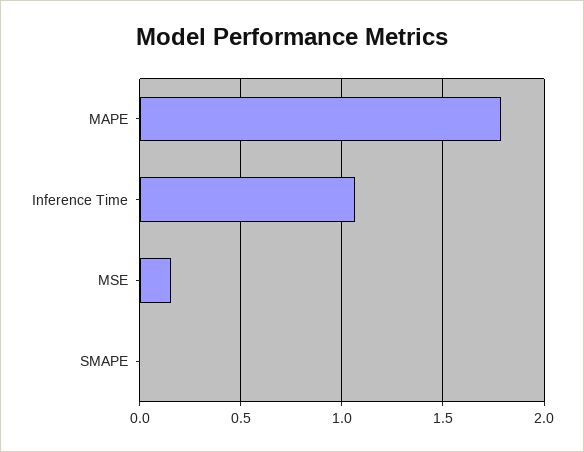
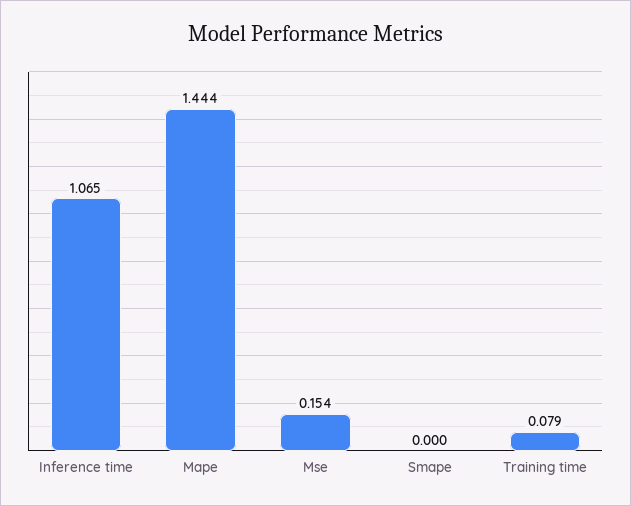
  {
-   "MAPE": 1.8,
+   "MAPE": 1.444,
    "Inference Time": 1.065,
    "MSE": 0.154,
-   "SMAPE": 0
+   "SMAPE": 0,
+   "Training time": 0.079
  }

